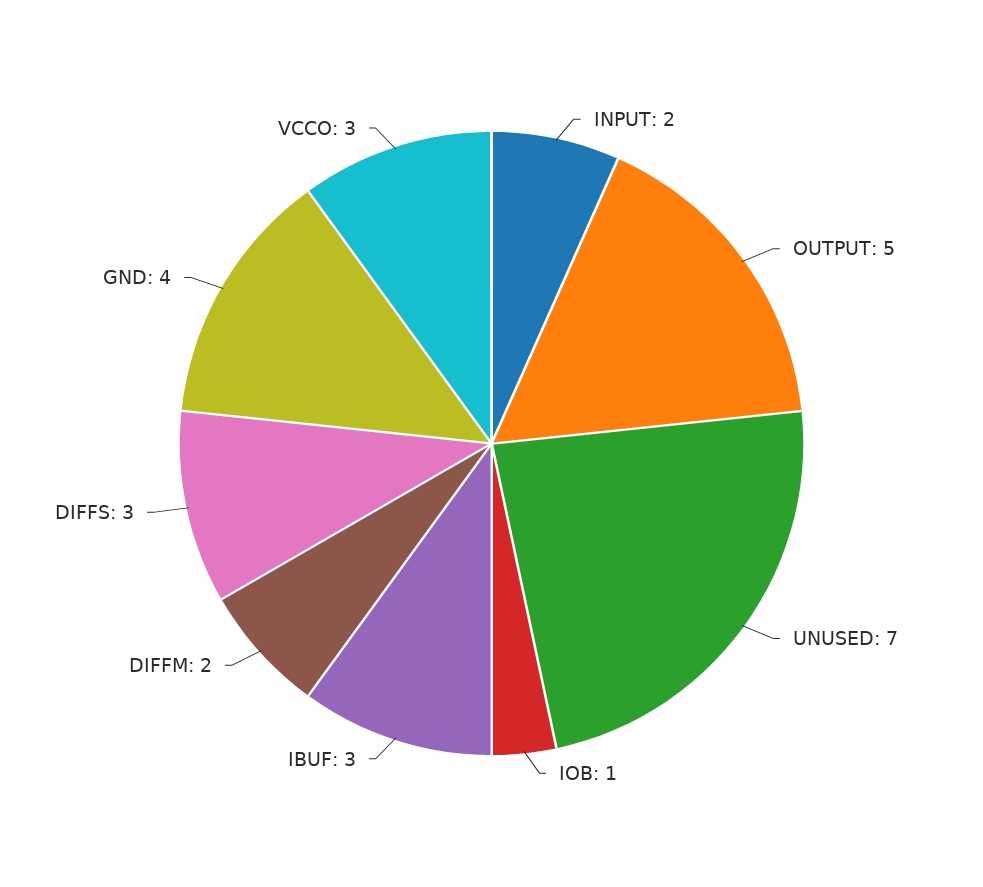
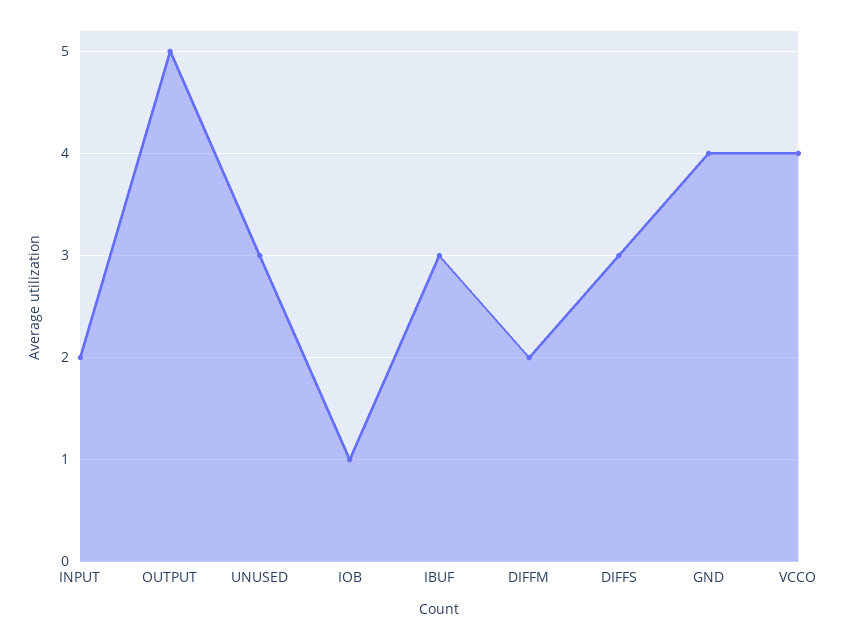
  {
    "INPUT": 2,
    "OUTPUT": 5,
-   "UNUSED": 7,
+   "UNUSED": 3,
    "IOB": 1,
    "IBUF": 3,
    "DIFFM": 2,
    "DIFFS": 3,
    "GND": 4,
-   "VCCO": 3
+   "VCCO": 4
  }

